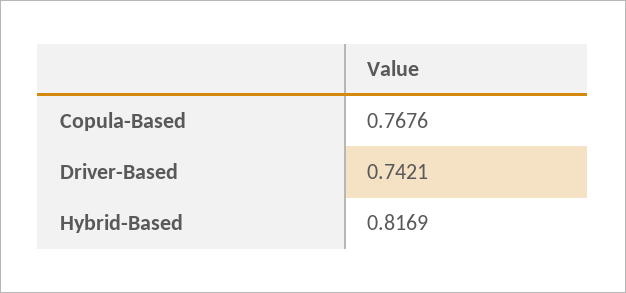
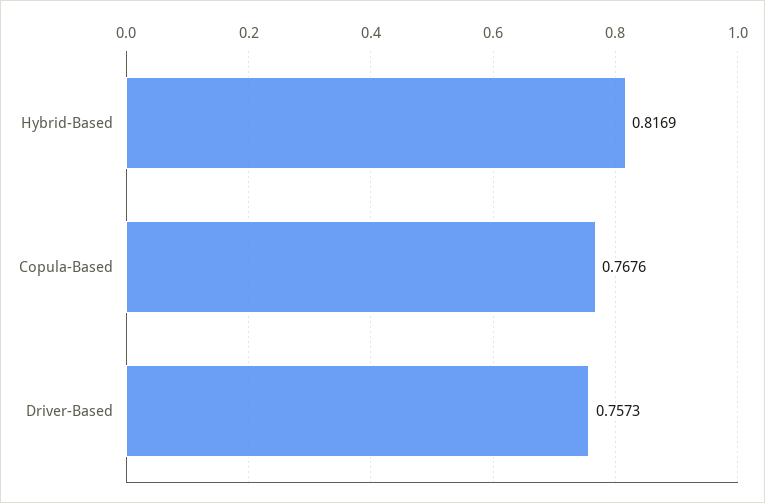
  {
    "Copula-Based": 0.7676,
-   "Driver-Based": 0.7421,
+   "Driver-Based": 0.7573,
    "Hybrid-Based": 0.8169
  }

